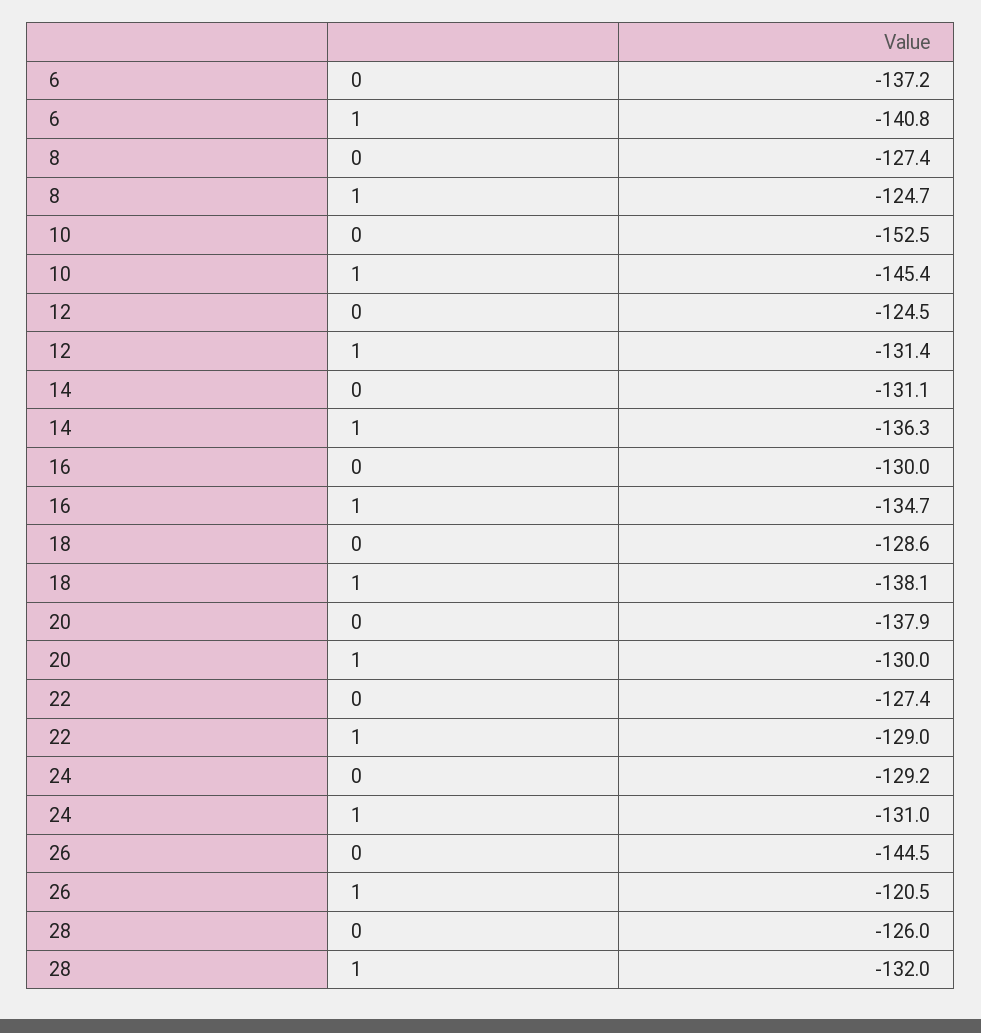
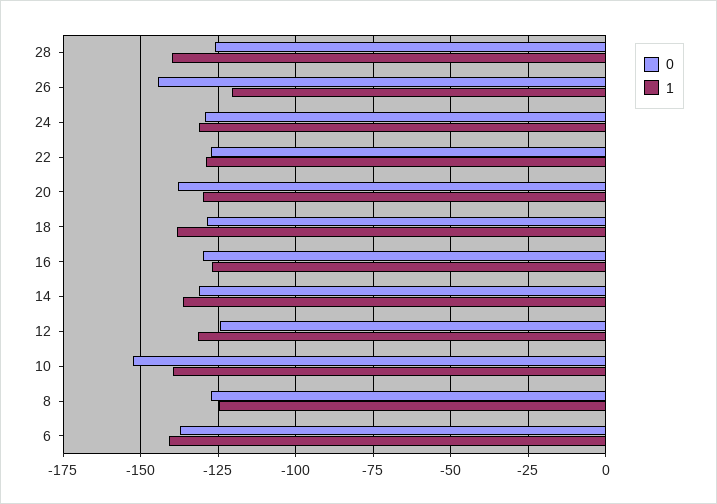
  {
    "0": {
      "6": -137.2,
      "8": -127.4,
      "10": -152.5,
      "12": -124.5,
      "14": -131.1,
      "16": -130,
      "18": -128.6,
      "20": -137.9,
      "22": -127.4,
      "24": -129.2,
      "26": -144.5,
      "28": -126
    },
    "1": {
      "6": -140.8,
      "8": -124.7,
-     "10": -145.4,
+     "10": -140,
      "12": -131.4,
      "14": -136.3,
-     "16": -134.7,
+     "16": -127.5,
      "18": -138.1,
      "20": -130,
      "22": -129,
      "24": -131,
      "26": -120.5,
-     "28": -132
+     "28": -140
    }
  }

